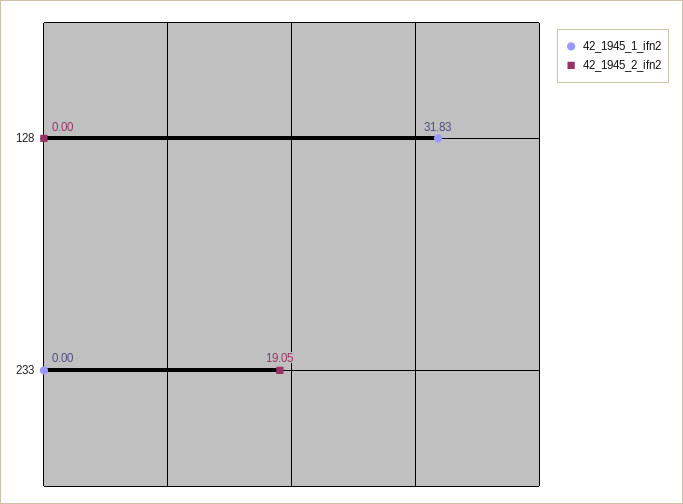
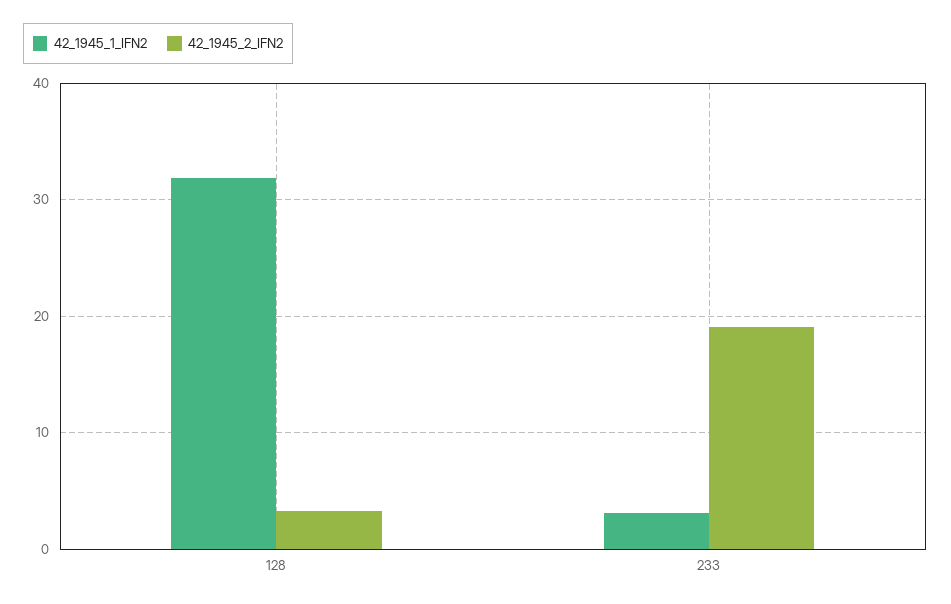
  {
    "42_1945_1_ifn2": {
      "128": 31.83,
-     "233": 0
+     "233": 3
    },
    "42_1945_2_ifn2": {
-     "128": 0,
+     "128": 3,
      "233": 19.05
    }
  }

